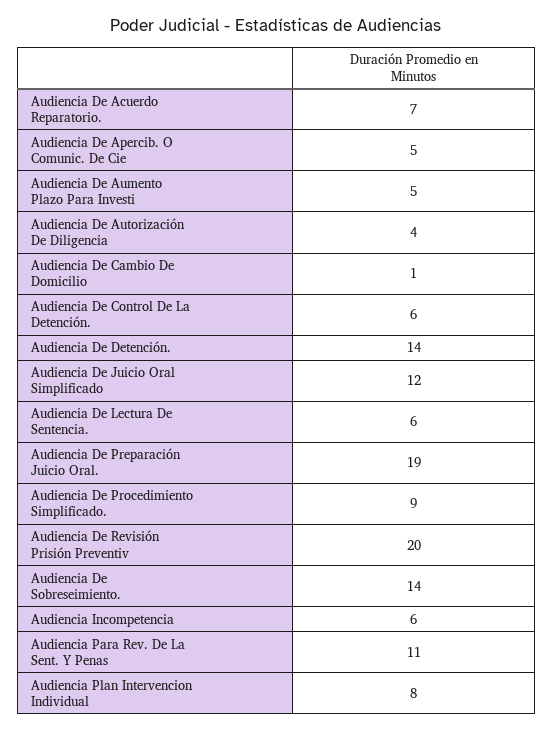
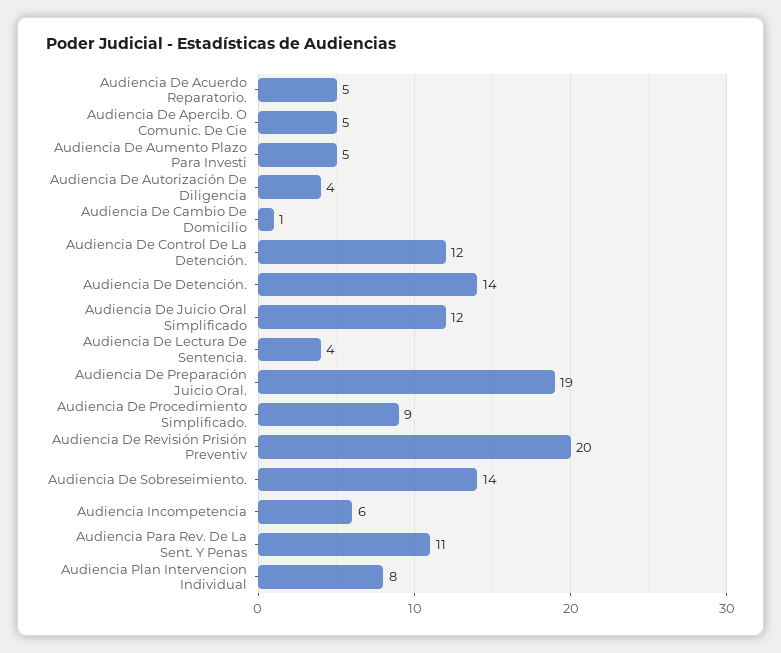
  {
-   "Audiencia De Acuerdo Reparatorio.": 7,
+   "Audiencia De Acuerdo Reparatorio.": 5,
    "Audiencia De Apercib. O Comunic. De Cie": 5,
    "Audiencia De Aumento Plazo Para Investi": 5,
    "Audiencia De Autorización De Diligencia": 4,
    "Audiencia De Cambio De Domicilio": 1,
-   "Audiencia De Control De La Detención.": 6,
+   "Audiencia De Control De La Detención.": 12,
    "Audiencia De Detención.": 14,
    "Audiencia De Juicio Oral Simplificado": 12,
-   "Audiencia De Lectura De Sentencia.": 6,
+   "Audiencia De Lectura De Sentencia.": 4,
    "Audiencia De Preparación Juicio Oral.": 19,
    "Audiencia De Procedimiento Simplificado.": 9,
    "Audiencia De Revisión Prisión Preventiv": 20,
    "Audiencia De Sobreseimiento.": 14,
    "Audiencia Incompetencia": 6,
    "Audiencia Para Rev. De La Sent. Y Penas": 11,
    "Audiencia Plan Intervencion Individual": 8
  }

